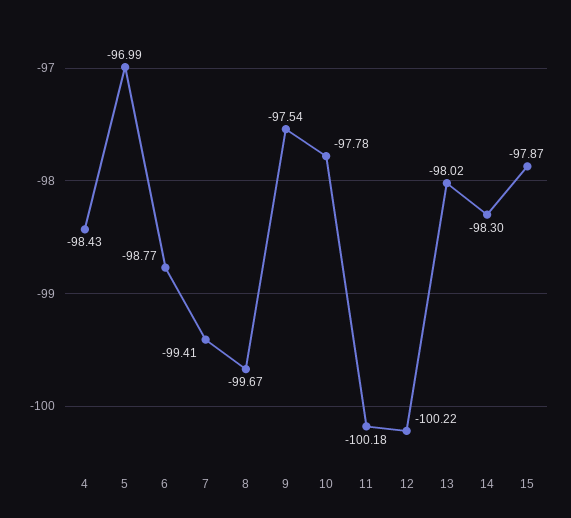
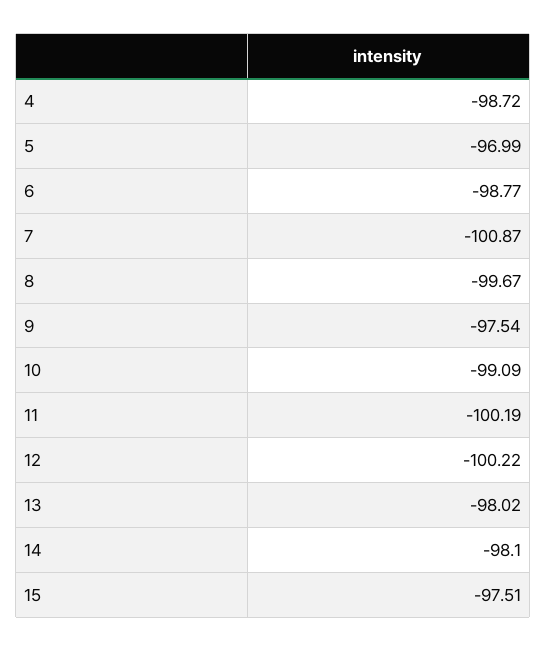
  {
-   "4": -98.43,
+   "4": -98.72,
    "5": -96.99,
    "6": -98.77,
-   "7": -99.41,
+   "7": -100.87,
    "8": -99.67,
    "9": -97.54,
-   "10": -97.78,
+   "10": -99.09,
-   "11": -100.18,
+   "11": -100.19,
    "12": -100.22,
    "13": -98.02,
-   "14": -98.3,
+   "14": -98.1,
-   "15": -97.87
+   "15": -97.51
  }

